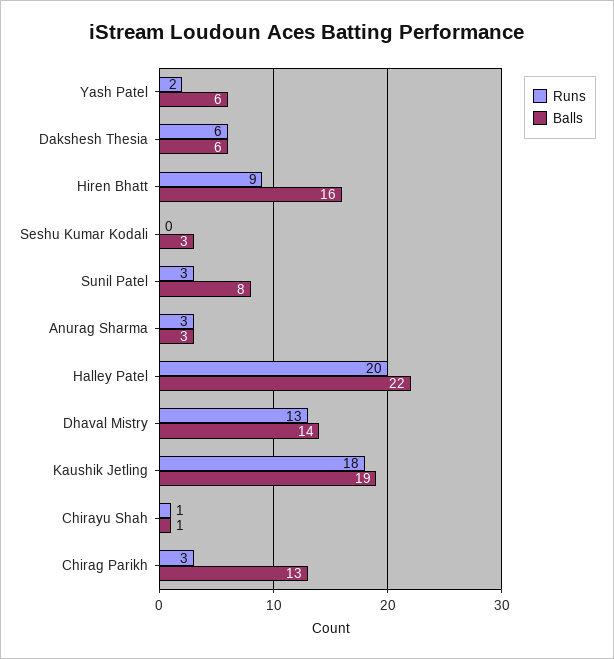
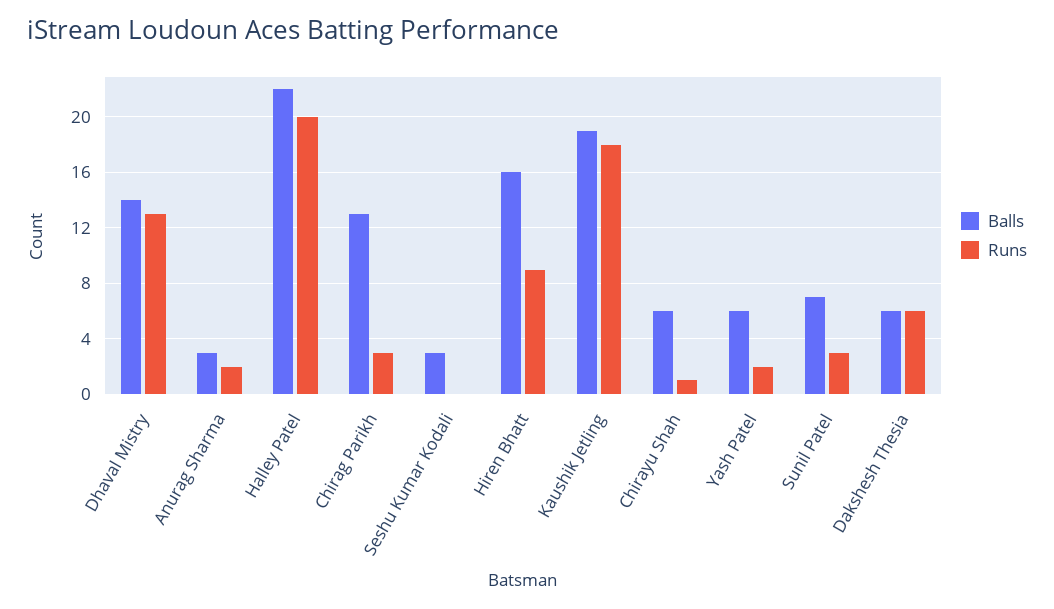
  {
    "Runs": {
      "Yash Patel": 2,
      "Dakshesh Thesia": 6,
      "Hiren Bhatt": 9,
      "Seshu Kumar Kodali": 0,
      "Sunil Patel": 3,
-     "Anurag Sharma": 3,
+     "Anurag Sharma": 2,
      "Halley Patel": 20,
      "Dhaval Mistry": 13,
      "Kaushik Jetling": 18,
      "Chirayu Shah": 1,
      "Chirag Parikh": 3
    },
    "Balls": {
      "Yash Patel": 6,
      "Dakshesh Thesia": 6,
      "Hiren Bhatt": 16,
      "Seshu Kumar Kodali": 3,
-     "Sunil Patel": 8,
+     "Sunil Patel": 7,
      "Anurag Sharma": 3,
      "Halley Patel": 22,
      "Dhaval Mistry": 14,
      "Kaushik Jetling": 19,
-     "Chirayu Shah": 1,
+     "Chirayu Shah": 6,
      "Chirag Parikh": 13
    }
  }

